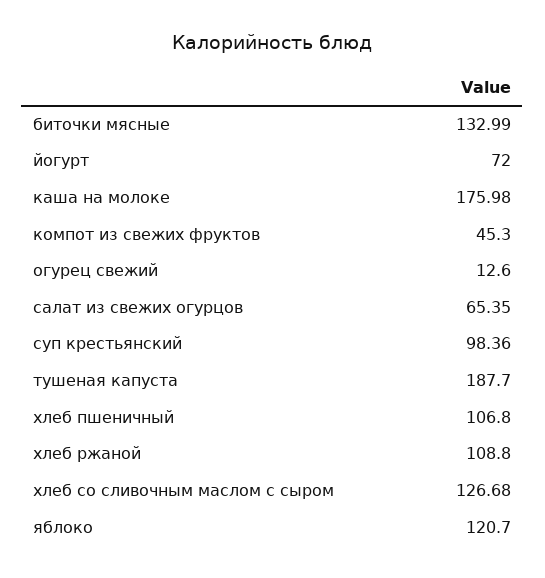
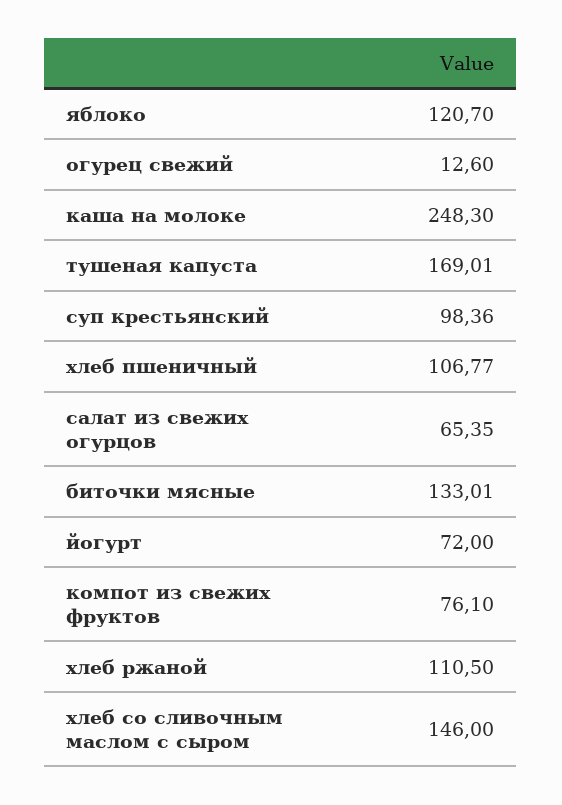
  {
-   "биточки мясные": 132.99,
+   "биточки мясные": 133.01,
    "йогурт": 72,
-   "каша на молоке": 175.98,
+   "каша на молоке": 248.3,
-   "компот из свежих фруктов": 45.3,
+   "компот из свежих фруктов": 76.1,
    "огурец свежий": 12.6,
    "салат из свежих огурцов": 65.35,
    "суп крестьянский": 98.36,
-   "тушеная капуста": 187.7,
+   "тушеная капуста": 169.01,
-   "хлеб пшеничный": 106.8,
+   "хлеб пшеничный": 106.77,
-   "хлеб ржаной": 108.8,
+   "хлеб ржаной": 110.5,
-   "хлеб со сливочным маслом с сыром": 126.68,
+   "хлеб со сливочным маслом с сыром": 146,
    "яблоко": 120.7
  }

